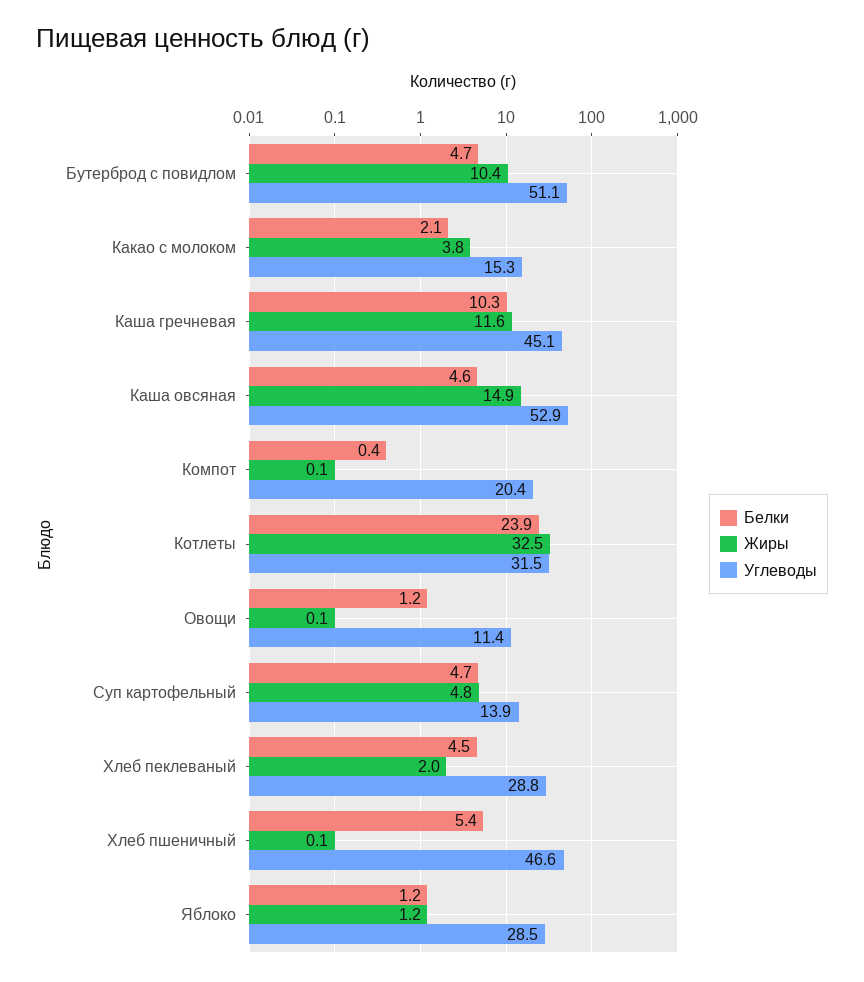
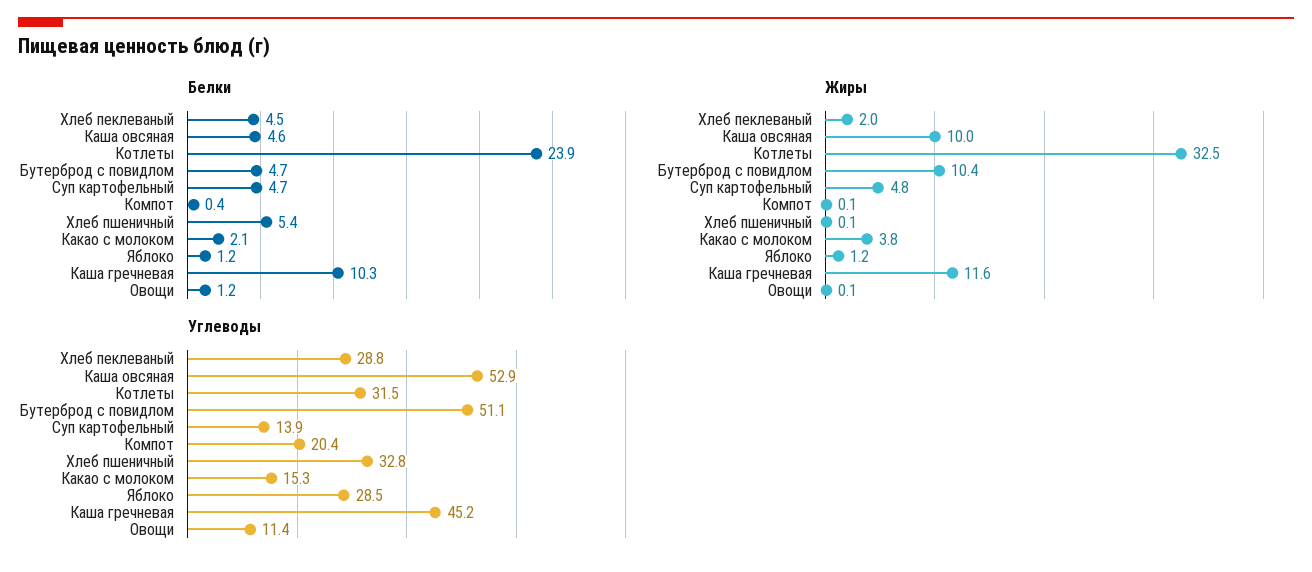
  {
    "Белки": {
      "Бутерброд с повидлом": 4.7,
      "Какао с молоком": 2.1,
      "Каша гречневая": 10.3,
      "Каша овсяная": 4.6,
      "Компот": 0.4,
      "Котлеты": 23.9,
      "Овощи": 1.2,
      "Суп картофельный": 4.7,
      "Хлеб пеклеваный": 4.5,
      "Хлеб пшеничный": 5.4,
      "Яблоко": 1.2
    },
    "Жиры": {
      "Бутерброд с повидлом": 10.4,
      "Какао с молоком": 3.8,
      "Каша гречневая": 11.6,
-     "Каша овсяная": 14.9,
+     "Каша овсяная": 10,
      "Компот": 0.1,
      "Котлеты": 32.5,
      "Овощи": 0.1,
      "Суп картофельный": 4.8,
      "Хлеб пеклеваный": 2,
      "Хлеб пшеничный": 0.1,
      "Яблоко": 1.2
    },
    "Углеводы": {
      "Бутерброд с повидлом": 51.1,
      "Какао с молоком": 15.3,
-     "Каша гречневая": 45.1,
+     "Каша гречневая": 45.2,
      "Каша овсяная": 52.9,
      "Компот": 20.4,
      "Котлеты": 31.5,
      "Овощи": 11.4,
      "Суп картофельный": 13.9,
      "Хлеб пеклеваный": 28.8,
-     "Хлеб пшеничный": 46.6,
+     "Хлеб пшеничный": 32.8,
      "Яблоко": 28.5
    }
  }

